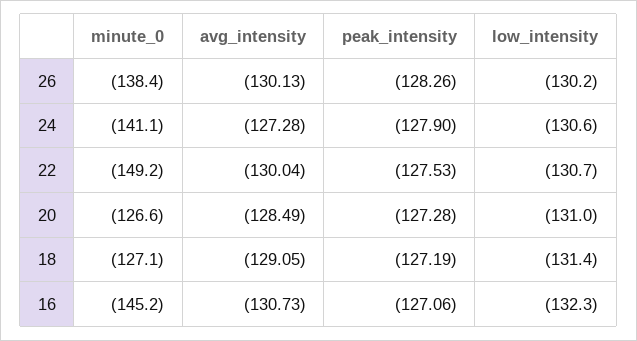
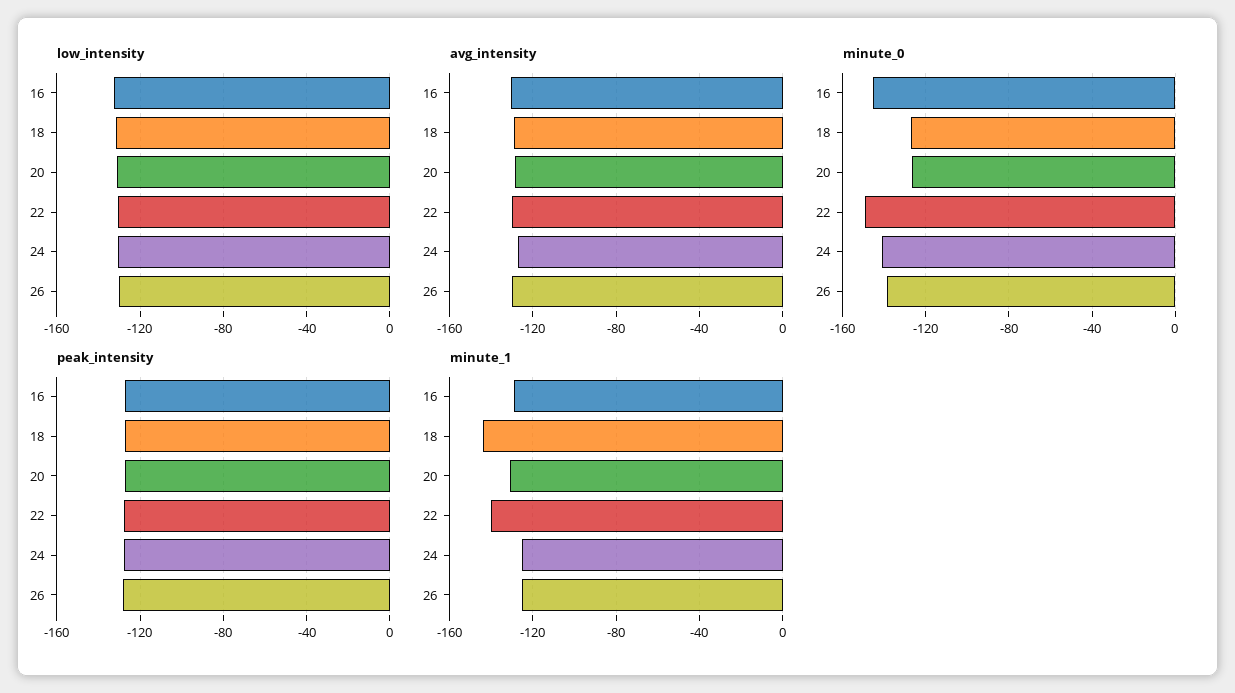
  {
    "minute_0": {
      "26": -138.4,
      "24": -141.1,
      "22": -149.2,
      "20": -126.6,
      "18": -127.1,
      "16": -145.2
    },
    "avg_intensity": {
      "26": -130.13,
      "24": -127.28,
      "22": -130.04,
      "20": -128.49,
      "18": -129.05,
      "16": -130.73
    },
    "peak_intensity": {
      "26": -128.26,
      "24": -127.9,
      "22": -127.53,
      "20": -127.28,
      "18": -127.19,
      "16": -127.06
    },
    "low_intensity": {
      "26": -130.2,
      "24": -130.6,
      "22": -130.7,
      "20": -131,
      "18": -131.4,
      "16": -132.3
-   }
+   },
+   "minute_1": {
+     "16": -130,
+     "18": -145,
+     "20": -130,
+     "22": -140,
+     "24": -125,
+     "26": -125
+   }
  }

